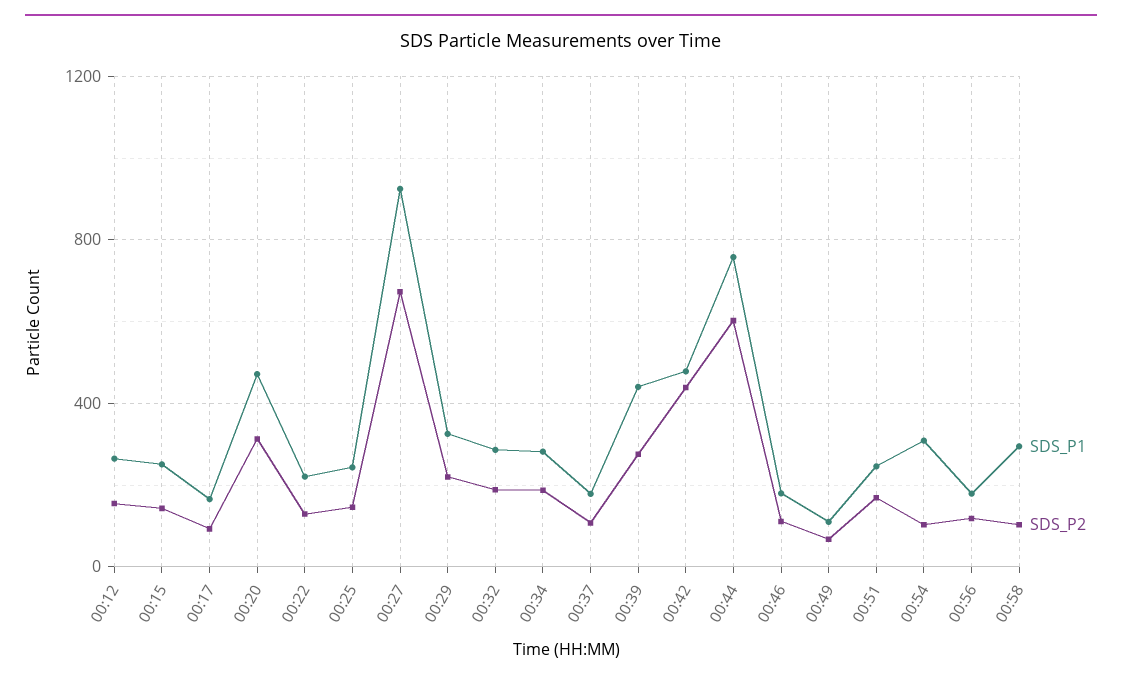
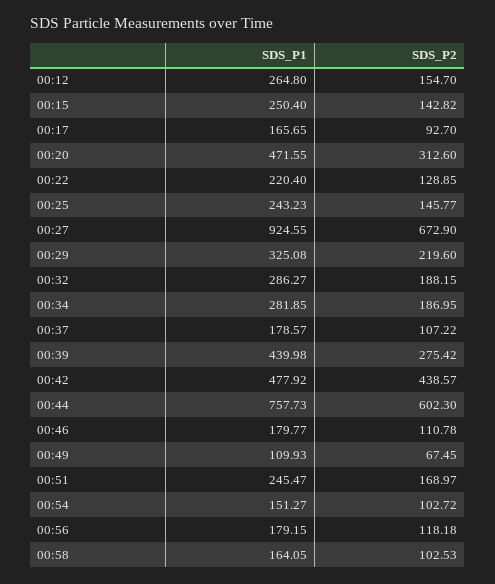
  {
    "SDS_P1": {
      "00:12": 264.8,
      "00:15": 250.4,
      "00:17": 165.65,
      "00:20": 471.55,
      "00:22": 220.4,
      "00:25": 243.23,
      "00:27": 924.55,
      "00:29": 325.08,
      "00:32": 286.27,
      "00:34": 281.85,
      "00:37": 178.57,
      "00:39": 439.98,
      "00:42": 477.92,
      "00:44": 757.73,
      "00:46": 179.77,
      "00:49": 109.93,
      "00:51": 245.47,
-     "00:54": 300,
+     "00:54": 151.27,
      "00:56": 179.15,
-     "00:58": 300
+     "00:58": 164.05
    },
    "SDS_P2": {
      "00:12": 154.7,
      "00:15": 142.82,
      "00:17": 92.7,
      "00:20": 312.6,
      "00:22": 128.85,
      "00:25": 145.77,
      "00:27": 672.9,
      "00:29": 219.6,
      "00:32": 188.15,
      "00:34": 186.95,
      "00:37": 107.22,
      "00:39": 275.42,
      "00:42": 438.57,
      "00:44": 602.3,
      "00:46": 110.78,
      "00:49": 67.45,
      "00:51": 168.97,
      "00:54": 102.72,
      "00:56": 118.18,
      "00:58": 102.53
    }
  }

